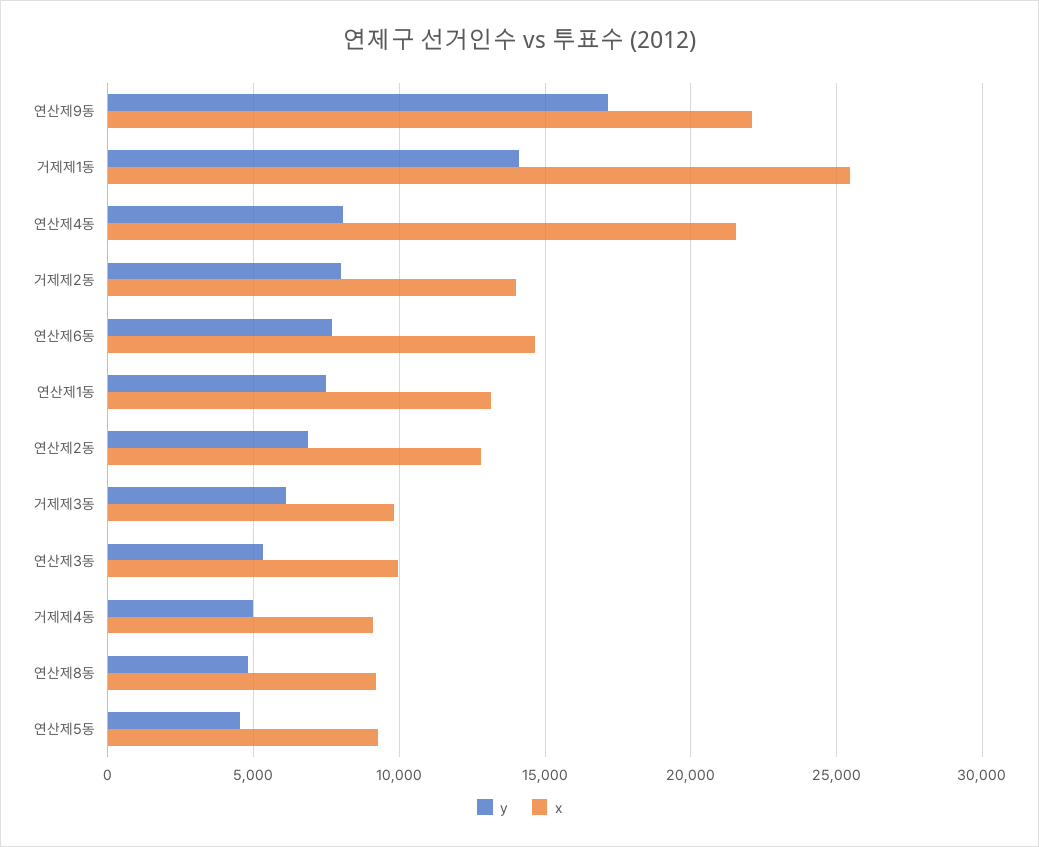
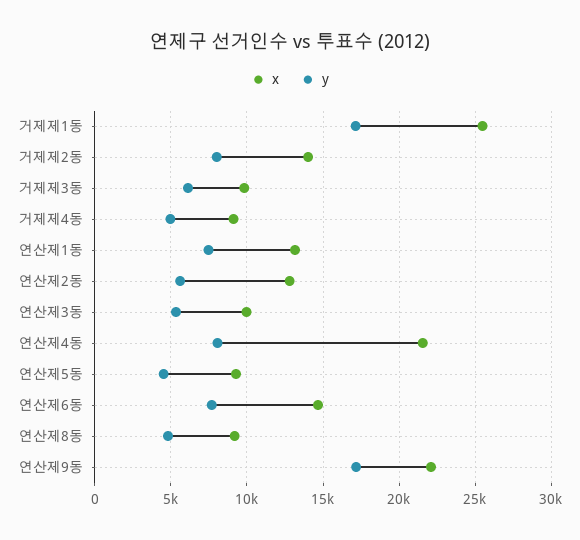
  {
    "y": {
      "연산제9동": 17000,
-     "거제제1동": 14000,
+     "거제제1동": 17000,
      "연산제4동": 8000,
      "거제제2동": 8000,
      "연산제6동": 7500,
      "연산제1동": 7500,
-     "연산제2동": 7000,
+     "연산제2동": 5500,
      "거제제3동": 6000,
      "연산제3동": 5500,
      "거제제4동": 5000,
      "연산제8동": 5000,
      "연산제5동": 4500
    },
    "x": {
      "연산제9동": 22000,
      "거제제1동": 25500,
      "연산제4동": 21500,
      "거제제2동": 14000,
      "연산제6동": 14500,
      "연산제1동": 13000,
      "연산제2동": 13000,
      "거제제3동": 10000,
      "연산제3동": 10000,
      "거제제4동": 9000,
      "연산제8동": 9000,
      "연산제5동": 9500
    }
  }

